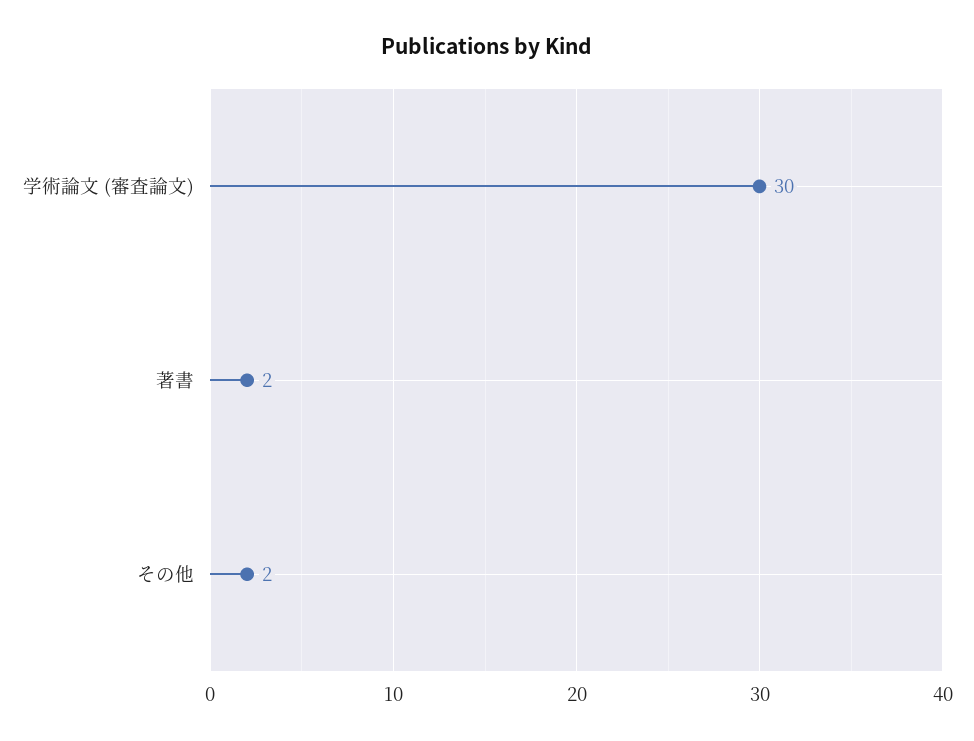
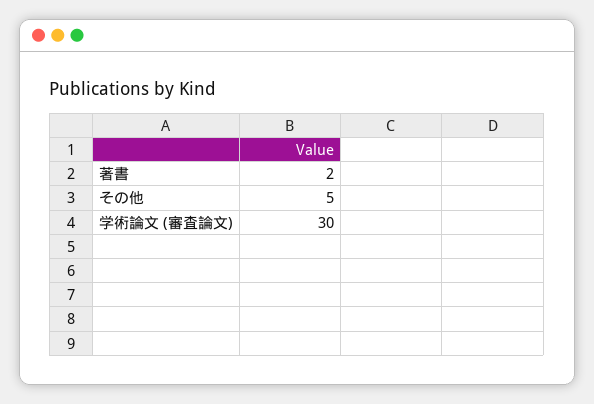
  {
    "学術論文 (審査論文)": 30,
    "著書": 2,
-   "その他": 2
+   "その他": 5
  }

